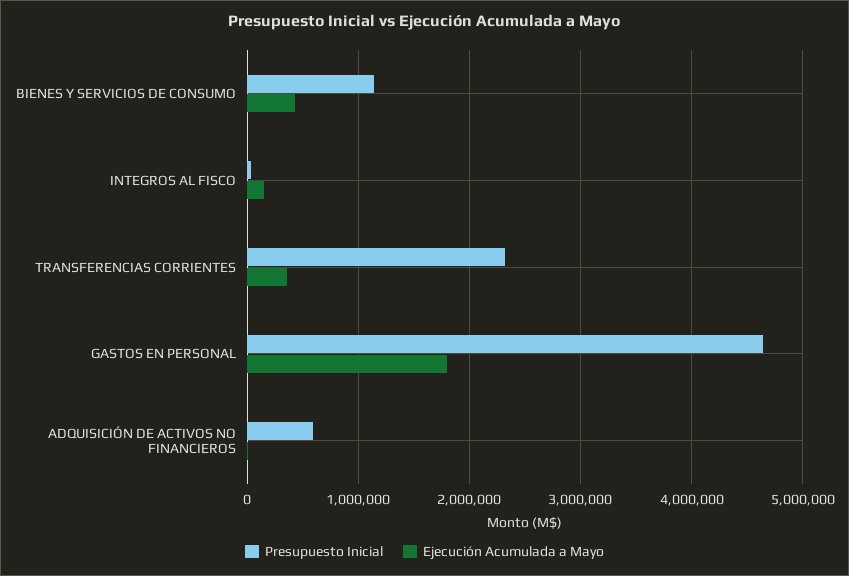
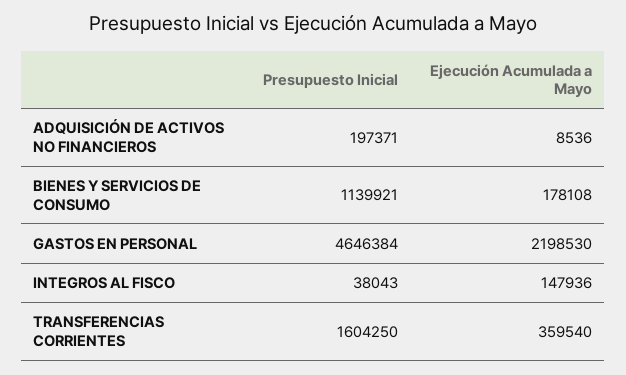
  {
    "Presupuesto Inicial": {
      "BIENES Y SERVICIOS DE CONSUMO": 1139921,
      "INTEGROS AL FISCO": 38043,
-     "TRANSFERENCIAS CORRIENTES": 2300000,
+     "TRANSFERENCIAS CORRIENTES": 1604250,
      "GASTOS EN PERSONAL": 4646384,
-     "ADQUISICIÓN DE ACTIVOS NO FINANCIEROS": 600000
+     "ADQUISICIÓN DE ACTIVOS NO FINANCIEROS": 197371
    },
    "Ejecución Acumulada a Mayo": {
-     "BIENES Y SERVICIOS DE CONSUMO": 400000,
+     "BIENES Y SERVICIOS DE CONSUMO": 178108,
      "INTEGROS AL FISCO": 147936,
      "TRANSFERENCIAS CORRIENTES": 359540,
-     "GASTOS EN PERSONAL": 1800000,
+     "GASTOS EN PERSONAL": 2198530,
      "ADQUISICIÓN DE ACTIVOS NO FINANCIEROS": 8536
    }
  }

